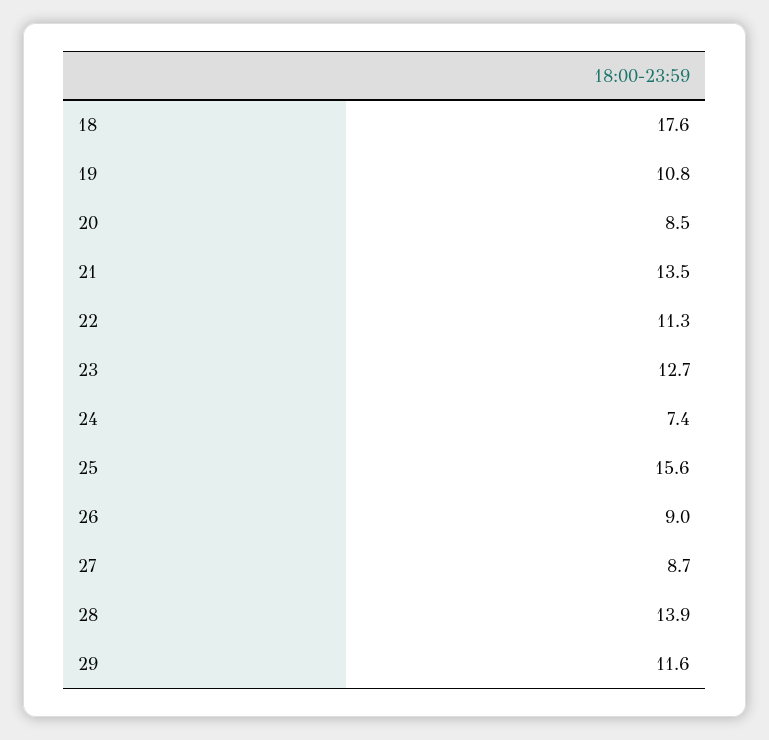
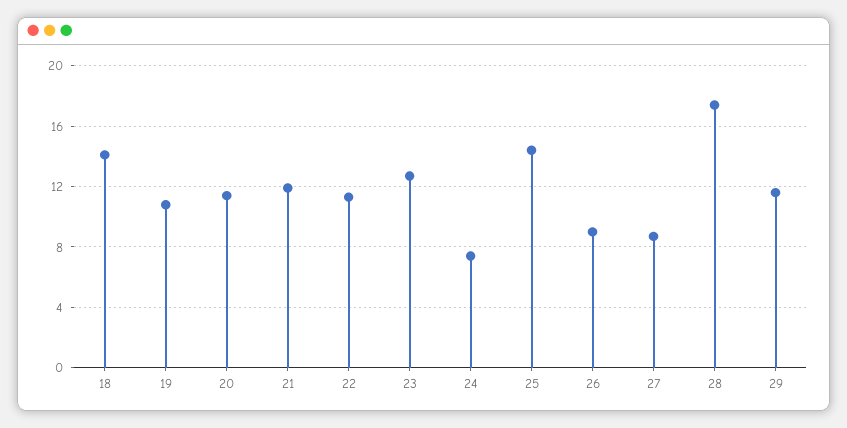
  {
-   "18": 17.6,
+   "18": 14,
    "19": 10.8,
-   "20": 8.5,
+   "20": 11.5,
-   "21": 13.5,
+   "21": 12,
    "22": 11.3,
    "23": 12.7,
    "24": 7.4,
-   "25": 15.6,
+   "25": 14.5,
    "26": 9,
    "27": 8.7,
-   "28": 13.9,
+   "28": 17.5,
    "29": 11.6
  }

